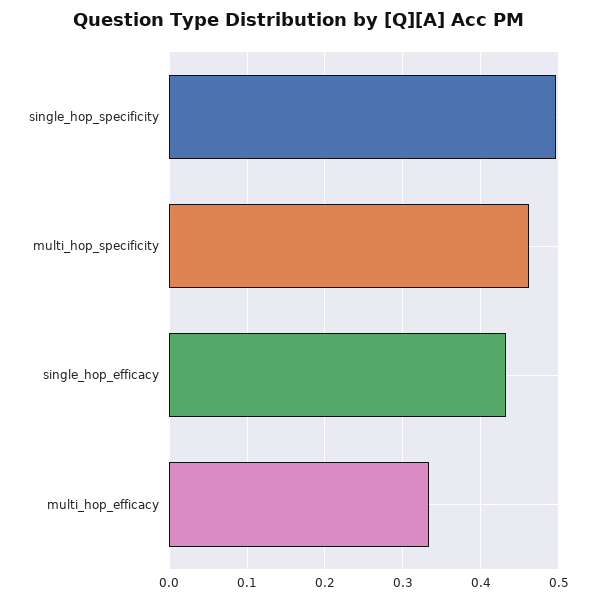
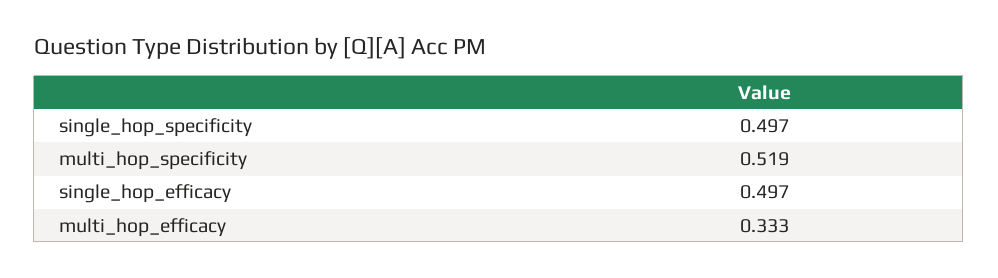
  {
    "single_hop_specificity": 0.497,
-   "multi_hop_specificity": 0.46,
+   "multi_hop_specificity": 0.519,
-   "single_hop_efficacy": 0.43,
+   "single_hop_efficacy": 0.497,
    "multi_hop_efficacy": 0.333
  }

